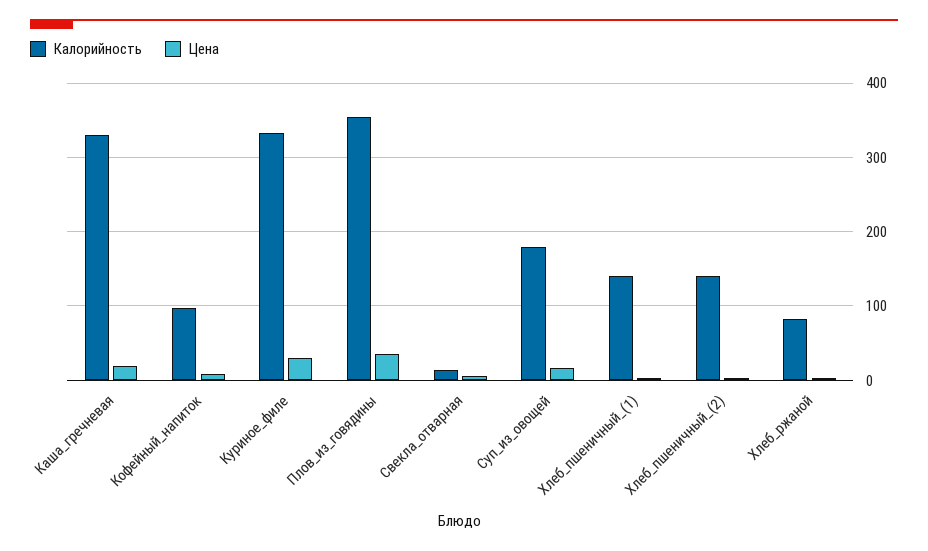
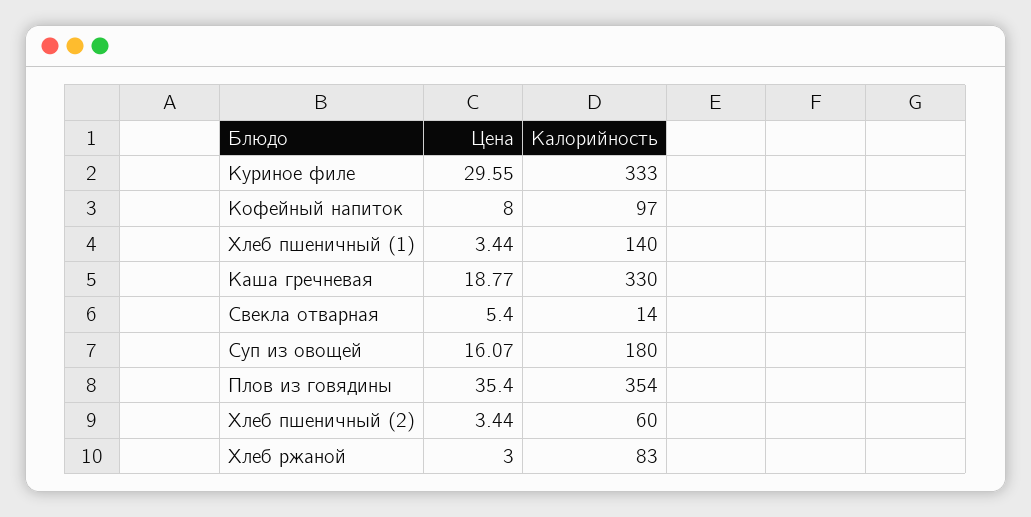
  {
    "Калорийность": {
      "Каша_гречневая": 330,
      "Кофейный_напиток": 97,
      "Куриное_филе": 333,
      "Плов_из_говядины": 354,
      "Свекла_отварная": 14,
      "Суп_из_овощей": 180,
      "Хлеб_пшеничный_(1)": 140,
-     "Хлеб_пшеничный_(2)": 140,
+     "Хлеб_пшеничный_(2)": 60,
      "Хлеб_ржаной": 83
    },
    "Цена": {
      "Каша_гречневая": 18.77,
      "Кофейный_напиток": 8,
      "Куриное_филе": 29.55,
      "Плов_из_говядины": 35.4,
      "Свекла_отварная": 5.4,
      "Суп_из_овощей": 16.07,
      "Хлеб_пшеничный_(1)": 3.44,
      "Хлеб_пшеничный_(2)": 3.44,
      "Хлеб_ржаной": 3
    }
  }

